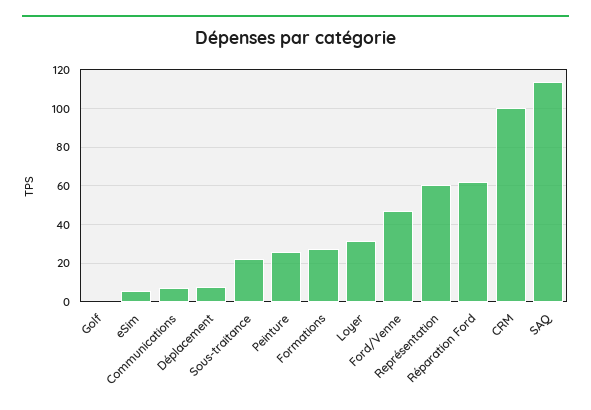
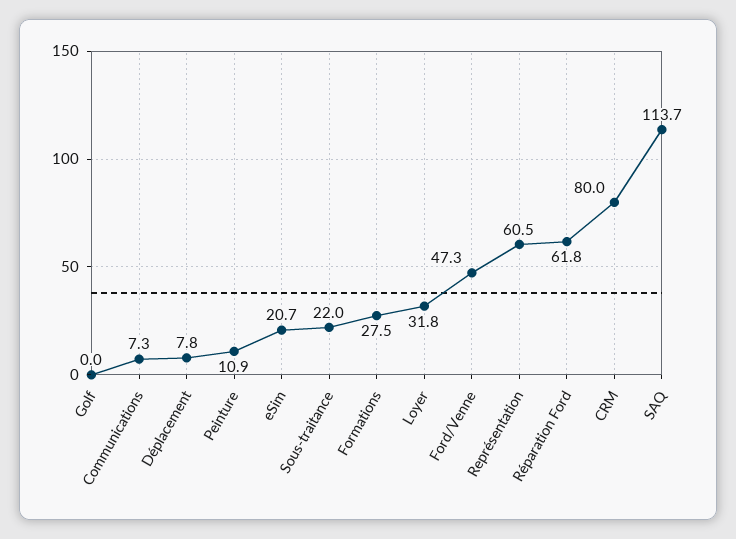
  {
    "Golf": 0,
-   "eSim": 5,
+   "eSim": 20.7,
    "Communications": 7.3,
    "Déplacement": 7.8,
    "Sous-traitance": 22,
-   "Peinture": 25,
+   "Peinture": 10.9,
    "Formations": 27.5,
    "Loyer": 31.8,
    "Ford/Venne": 47.3,
    "Représentation": 60.5,
    "Réparation Ford": 61.8,
-   "CRM": 100,
+   "CRM": 80,
    "SAQ": 113.7
  }

